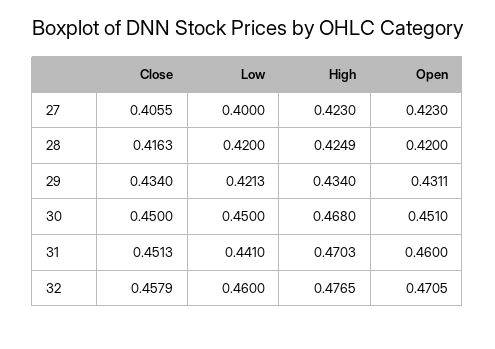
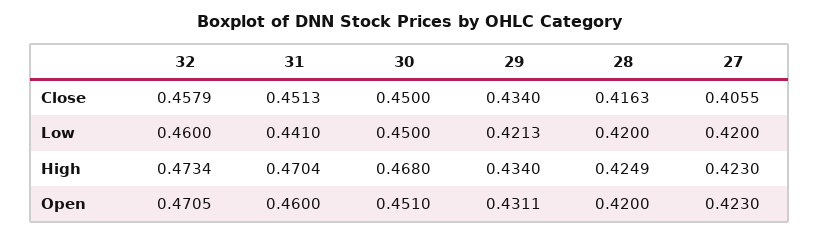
  {
    "Close": {
      "27": 0.4055,
      "28": 0.4163,
      "29": 0.434,
      "30": 0.45,
      "31": 0.4513,
      "32": 0.4579
    },
    "Low": {
-     "27": 0.4,
+     "27": 0.42,
      "28": 0.42,
      "29": 0.4213,
      "30": 0.45,
      "31": 0.441,
      "32": 0.46
    },
    "High": {
      "27": 0.423,
      "28": 0.4249,
      "29": 0.434,
      "30": 0.468,
-     "31": 0.4703,
+     "31": 0.4704,
-     "32": 0.4765
+     "32": 0.4734
    },
    "Open": {
      "27": 0.423,
      "28": 0.42,
      "29": 0.4311,
      "30": 0.451,
      "31": 0.46,
      "32": 0.4705
    }
  }

